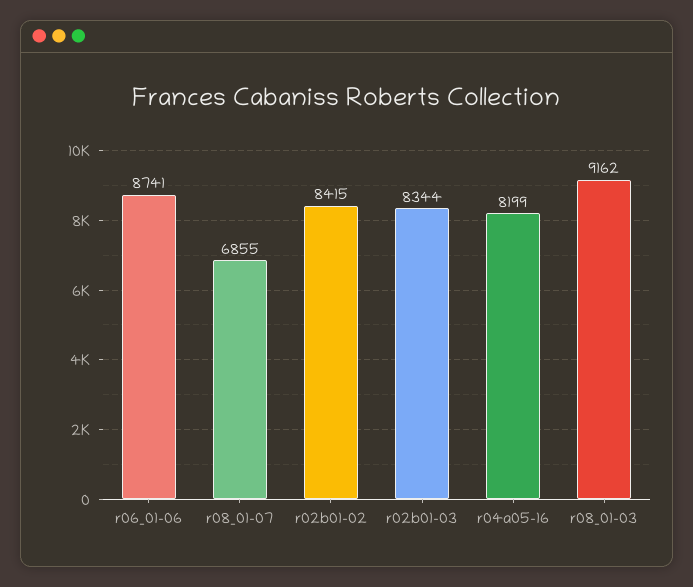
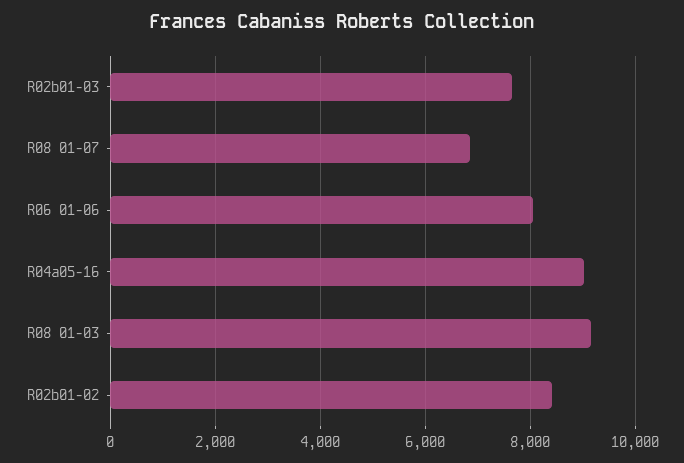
  {
-   "r06_01-06": 8741,
+   "r06_01-06": 8000,
    "r08_01-07": 6855,
    "r02b01-02": 8415,
-   "r02b01-03": 8344,
+   "r02b01-03": 7600,
-   "r04a05-16": 8199,
+   "r04a05-16": 9000,
    "r08_01-03": 9162
  }

